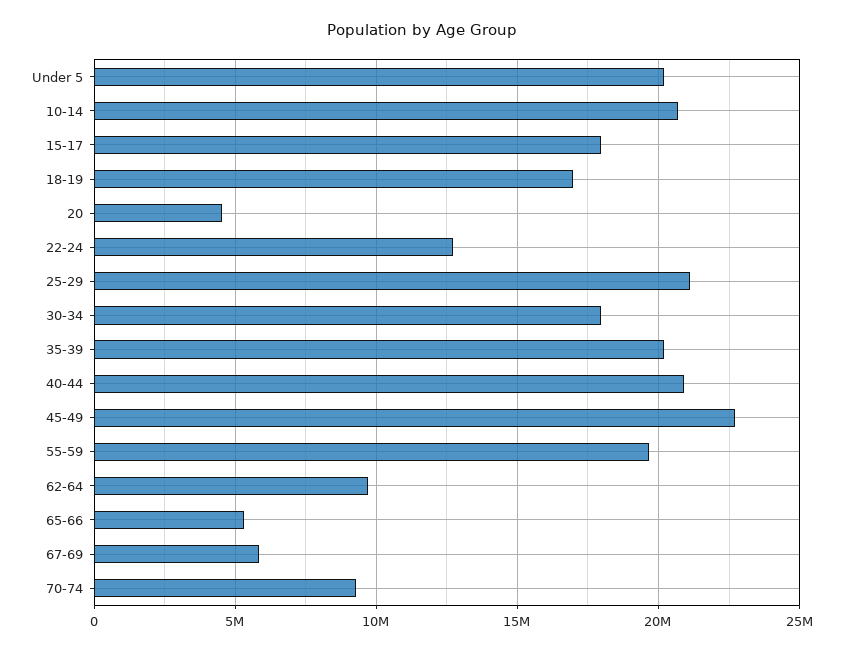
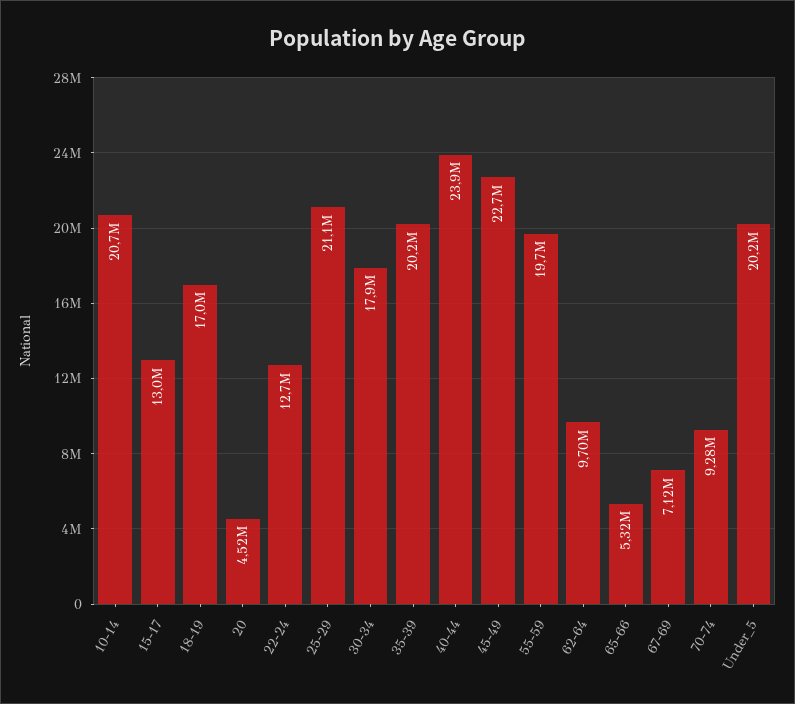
  {
    "Under 5": 20200000,
    "10-14": 20700000,
-   "15-17": 18000000,
+   "15-17": 13000000,
    "18-19": 17000000,
    "20": 4520000,
    "22-24": 12700000,
    "25-29": 21100000,
    "30-34": 17900000,
    "35-39": 20200000,
-   "40-44": 21000000,
+   "40-44": 23900000,
    "45-49": 22700000,
    "55-59": 19700000,
    "62-64": 9700000,
    "65-66": 5320000,
-   "67-69": 6000000,
+   "67-69": 7120000,
    "70-74": 9280000
  }

